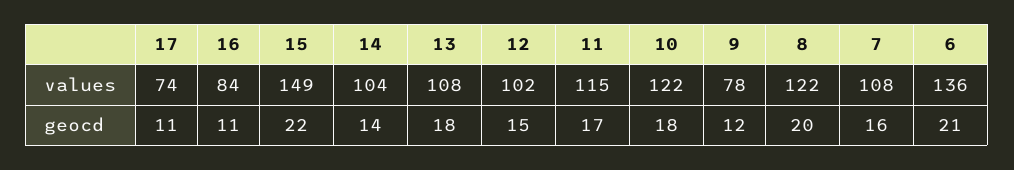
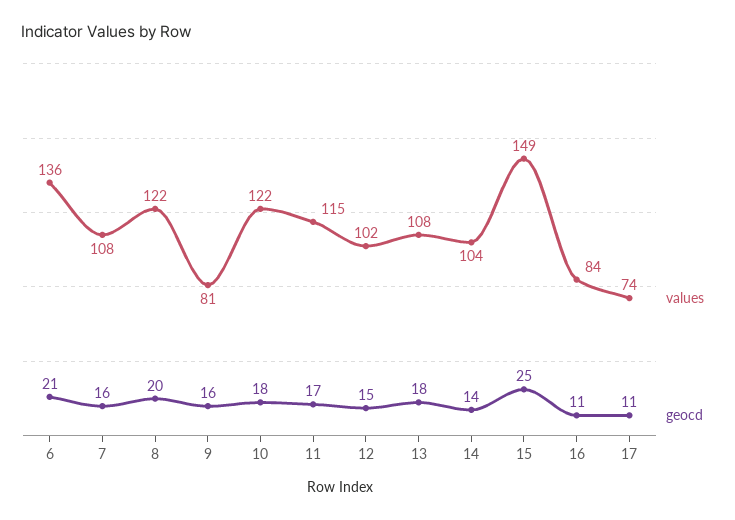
  {
    "values": {
      "17": 74,
      "16": 84,
      "15": 149,
      "14": 104,
      "13": 108,
      "12": 102,
      "11": 115,
      "10": 122,
-     "9": 78,
+     "9": 81,
      "8": 122,
      "7": 108,
      "6": 136
    },
    "geocd": {
      "17": 11,
      "16": 11,
-     "15": 22,
+     "15": 25,
      "14": 14,
      "13": 18,
      "12": 15,
      "11": 17,
      "10": 18,
-     "9": 12,
+     "9": 16,
      "8": 20,
      "7": 16,
      "6": 21
    }
  }

